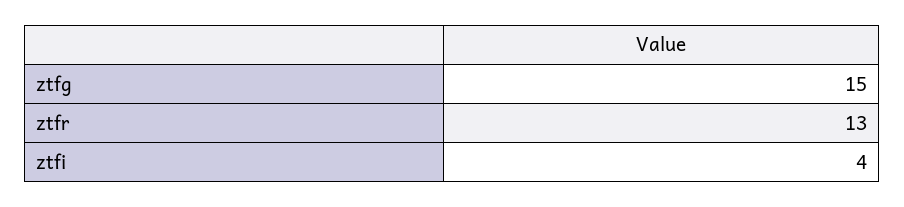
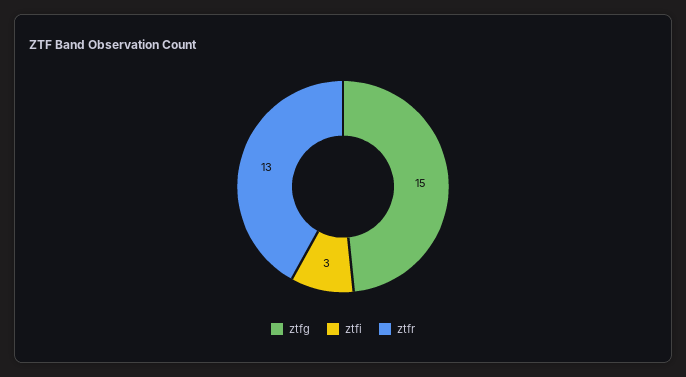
  {
    "ztfg": 15,
    "ztfr": 13,
-   "ztfi": 4
+   "ztfi": 3
  }

